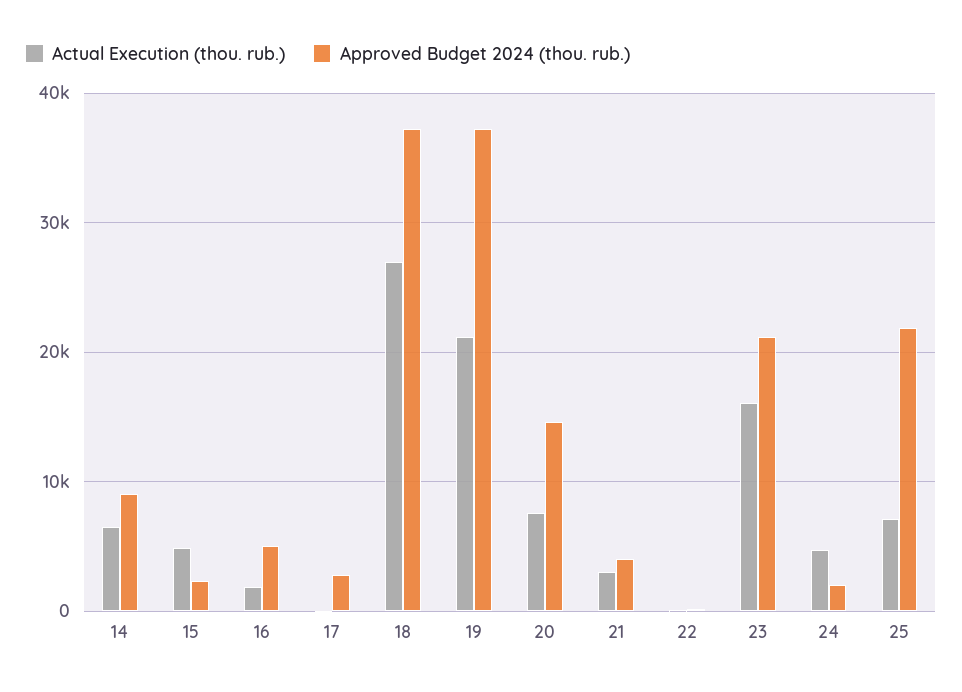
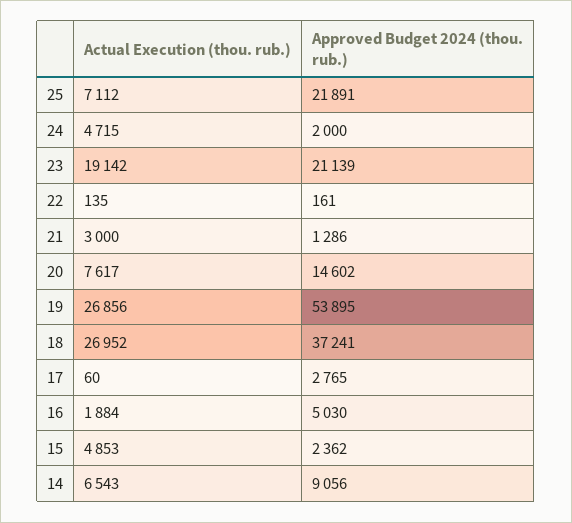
  {
    "Actual Execution (thou. rub.)": {
      "14": 6543,
      "15": 4853,
      "16": 1884,
      "17": 60,
      "18": 26952,
-     "19": 21000,
+     "19": 26856,
      "20": 7617,
      "21": 3000,
      "22": 135,
-     "23": 16000,
+     "23": 19142,
      "24": 4715,
      "25": 7112
    },
    "Approved Budget 2024 (thou. rub.)": {
      "14": 9056,
      "15": 2362,
      "16": 5030,
      "17": 2765,
      "18": 37241,
-     "19": 37000,
+     "19": 53895,
      "20": 14602,
-     "21": 4000,
+     "21": 1286,
      "22": 161,
      "23": 21139,
      "24": 2000,
      "25": 21891
    }
  }

